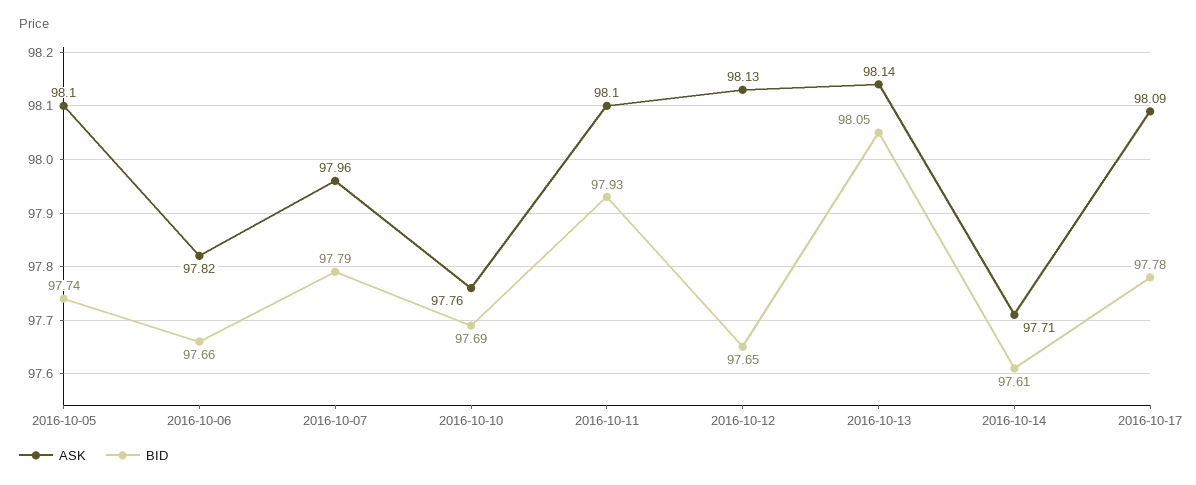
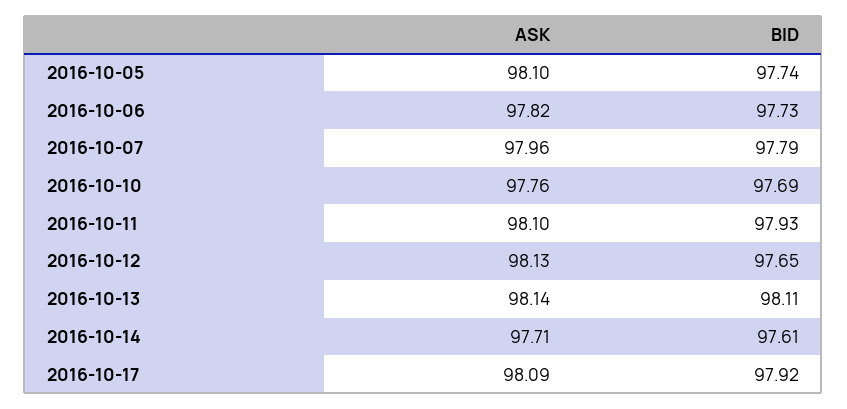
  {
    "ASK": {
      "2016-10-05": 98.1,
      "2016-10-06": 97.82,
      "2016-10-07": 97.96,
      "2016-10-10": 97.76,
      "2016-10-11": 98.1,
      "2016-10-12": 98.13,
      "2016-10-13": 98.14,
      "2016-10-14": 97.71,
      "2016-10-17": 98.09
    },
    "BID": {
      "2016-10-05": 97.74,
-     "2016-10-06": 97.66,
+     "2016-10-06": 97.73,
      "2016-10-07": 97.79,
      "2016-10-10": 97.69,
      "2016-10-11": 97.93,
      "2016-10-12": 97.65,
-     "2016-10-13": 98.05,
+     "2016-10-13": 98.11,
      "2016-10-14": 97.61,
-     "2016-10-17": 97.78
+     "2016-10-17": 97.92
    }
  }

